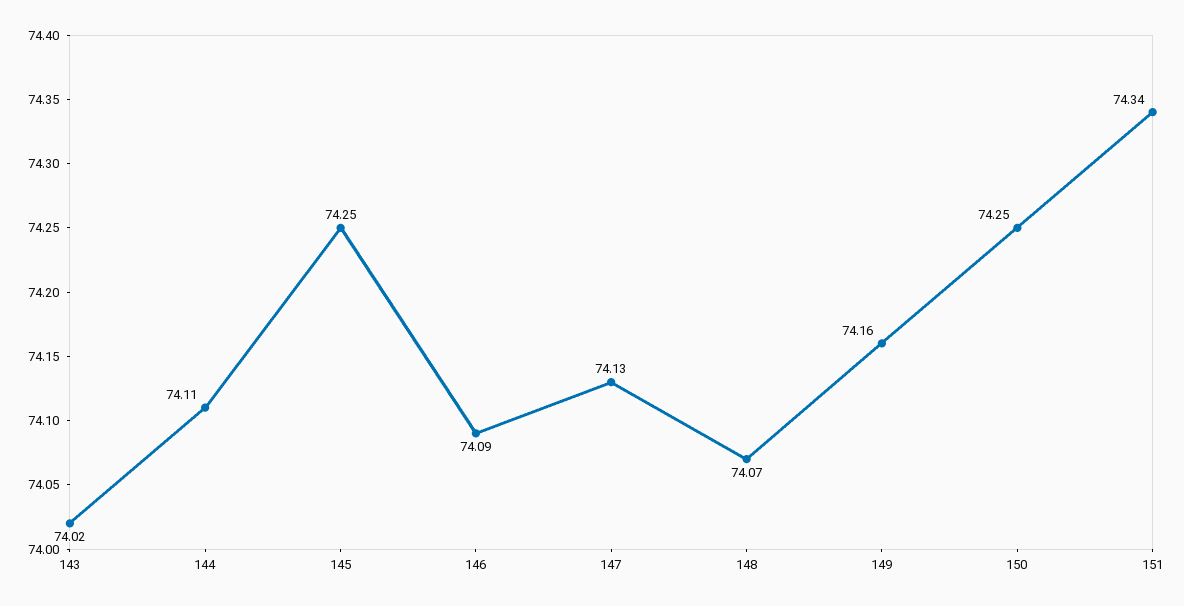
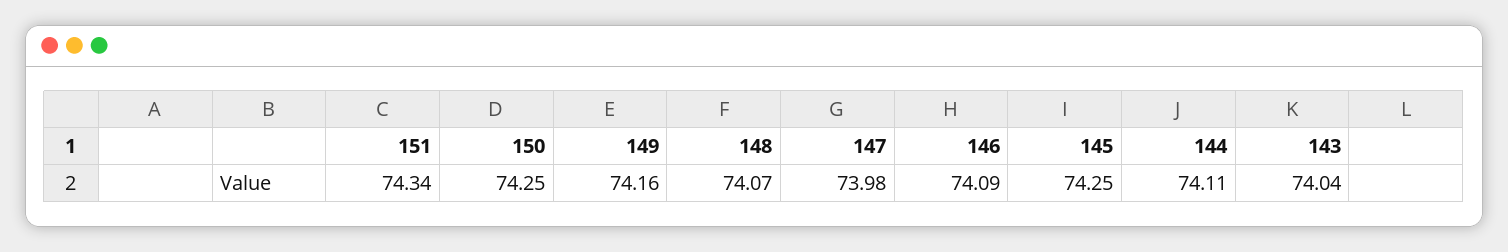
  {
-   "143": 74.02,
+   "143": 74.04,
    "144": 74.11,
    "145": 74.25,
    "146": 74.09,
-   "147": 74.13,
+   "147": 73.98,
    "148": 74.07,
    "149": 74.16,
    "150": 74.25,
    "151": 74.34
  }

